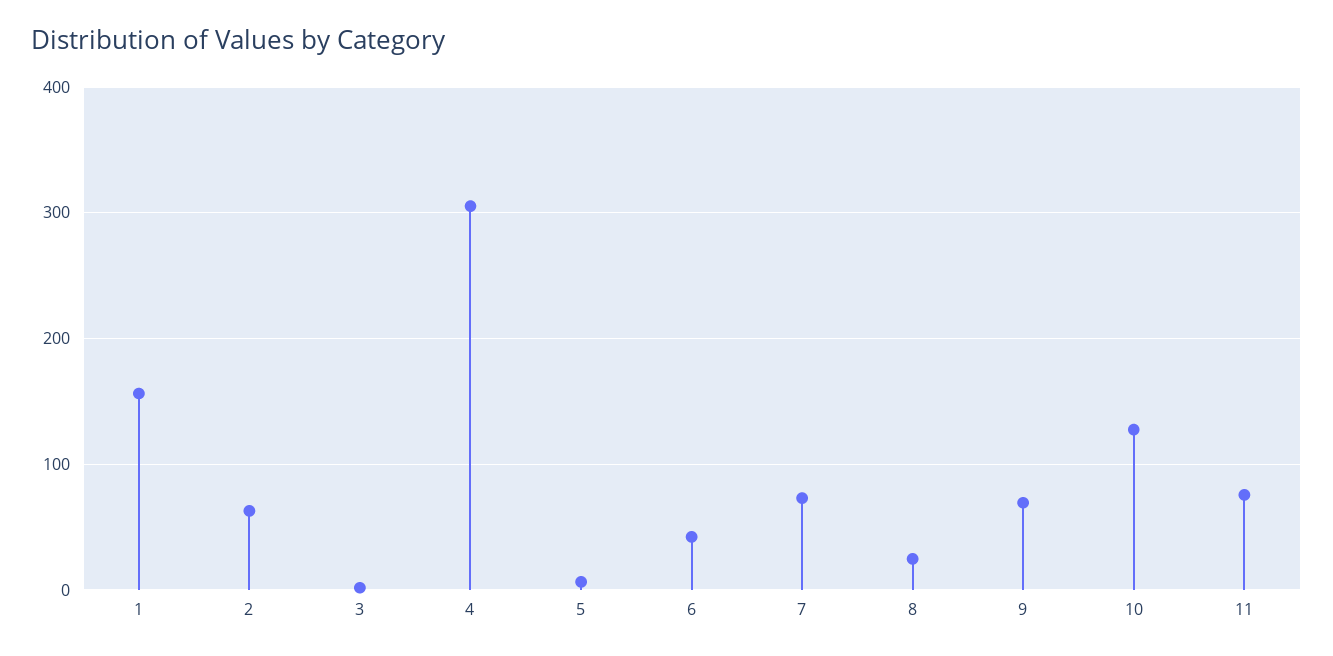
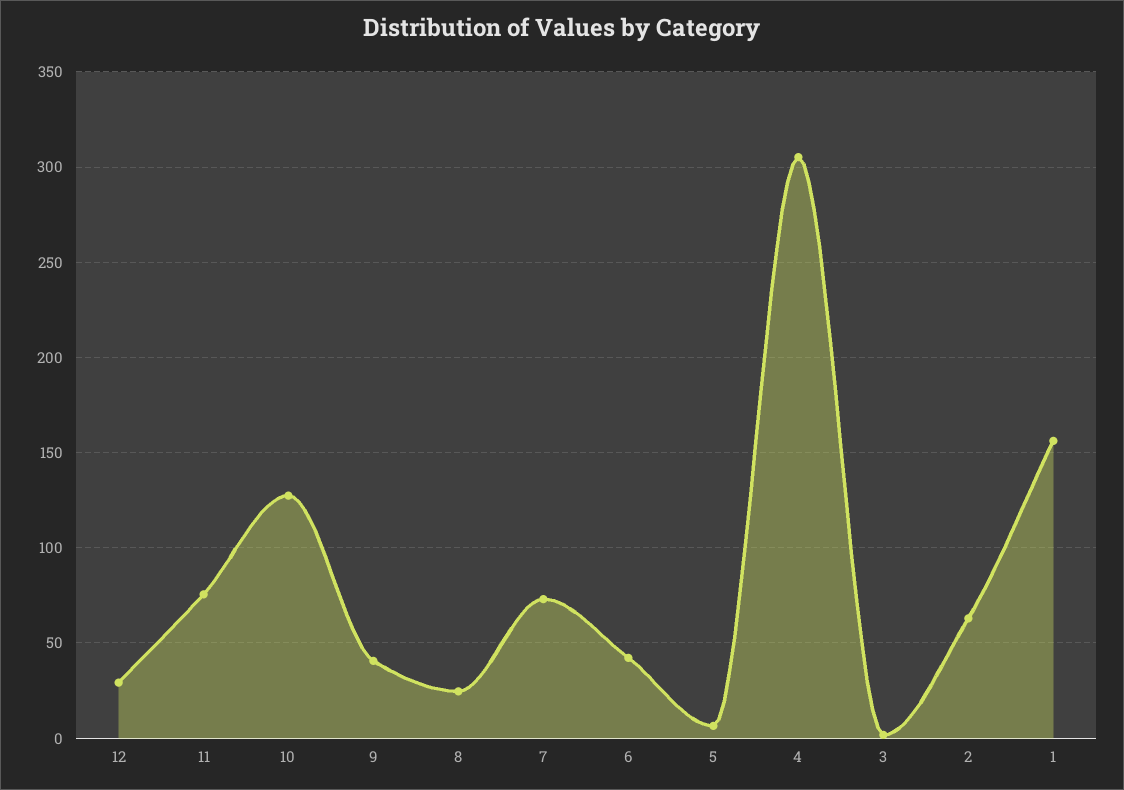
  {
    "1": 155,
    "2": 65,
    "3": 0,
    "4": 305,
    "5": 5,
    "6": 40,
    "7": 75,
    "8": 25,
-   "9": 70,
+   "9": 40,
    "10": 125,
-   "11": 75
+   "11": 75,
+   "12": 30
  }

